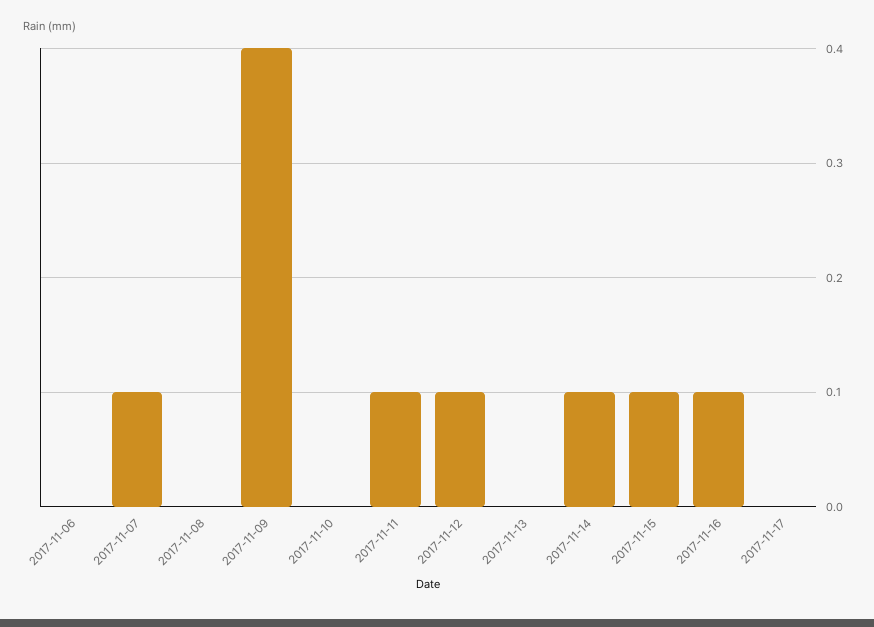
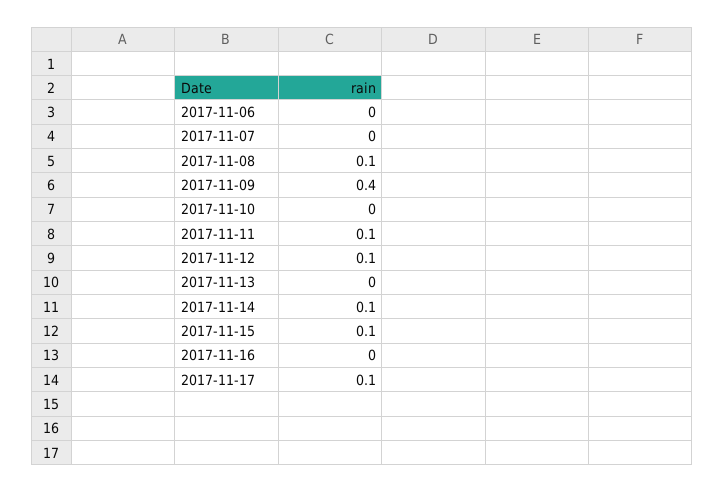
  {
    "2017-11-06": 0,
-   "2017-11-07": 0.1,
+   "2017-11-07": 0,
-   "2017-11-08": 0,
+   "2017-11-08": 0.1,
    "2017-11-09": 0.4,
    "2017-11-10": 0,
    "2017-11-11": 0.1,
    "2017-11-12": 0.1,
    "2017-11-13": 0,
    "2017-11-14": 0.1,
    "2017-11-15": 0.1,
-   "2017-11-16": 0.1,
+   "2017-11-16": 0,
-   "2017-11-17": 0
+   "2017-11-17": 0.1
  }

